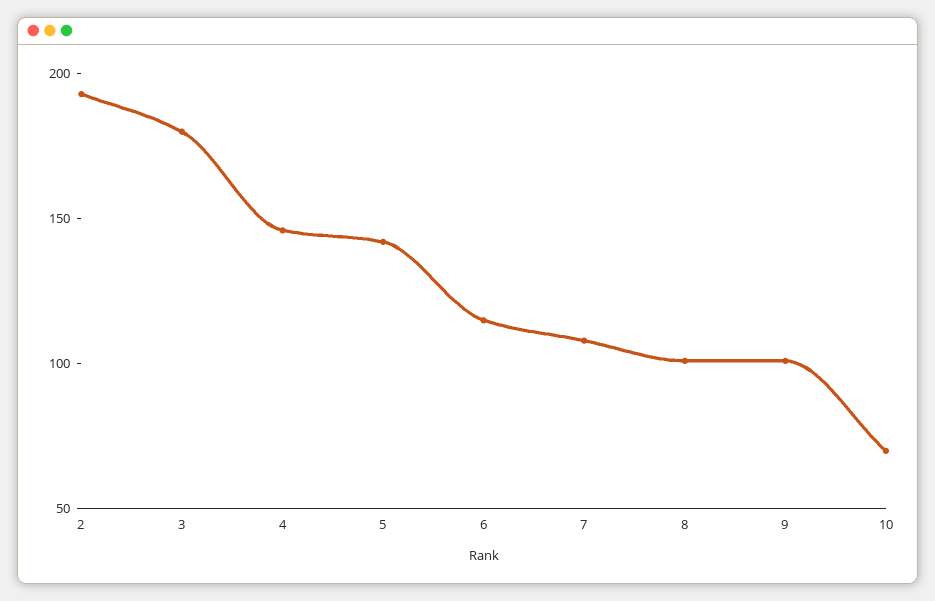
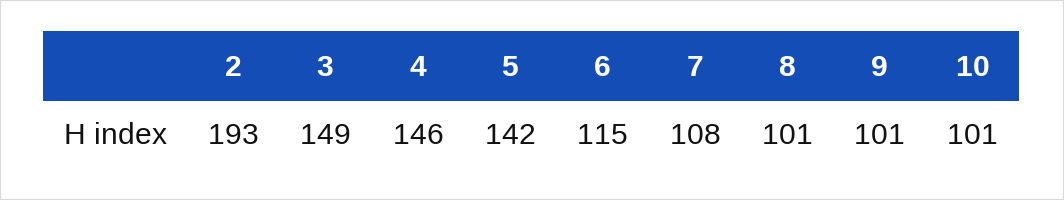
  {
    "2": 193,
-   "3": 180,
+   "3": 149,
    "4": 146,
    "5": 142,
    "6": 115,
    "7": 108,
    "8": 101,
    "9": 101,
-   "10": 70
+   "10": 101
  }

